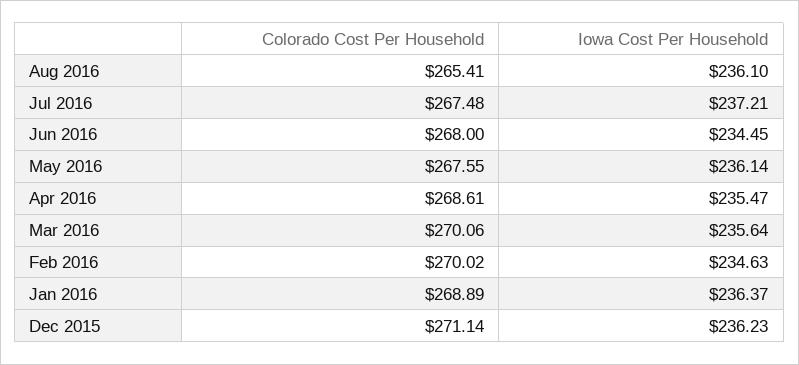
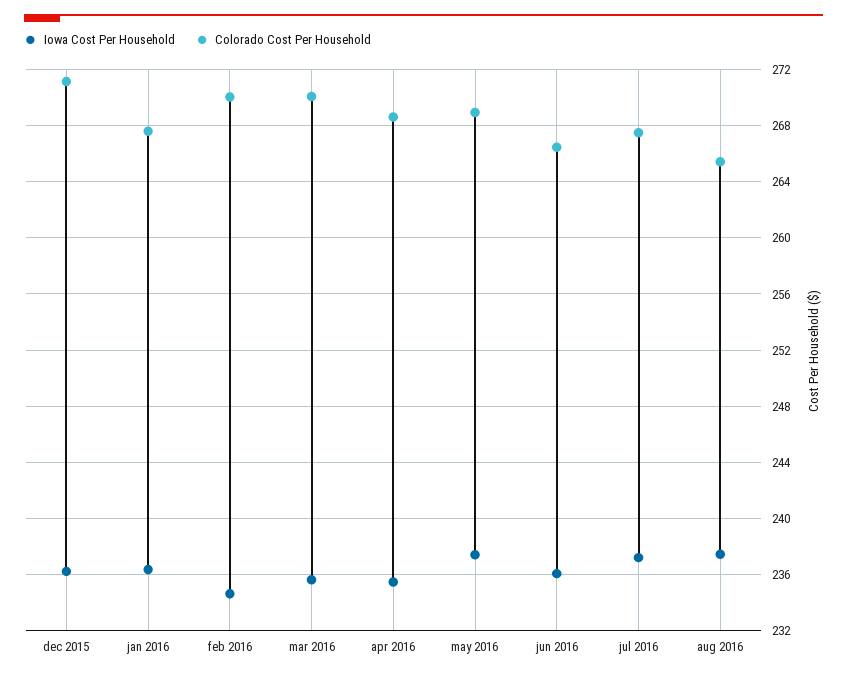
  {
    "Colorado Cost Per Household": {
      "Aug 2016": 265.41,
      "Jul 2016": 267.48,
-     "Jun 2016": 268,
+     "Jun 2016": 266.5,
-     "May 2016": 267.55,
+     "May 2016": 269,
      "Apr 2016": 268.61,
      "Mar 2016": 270.06,
      "Feb 2016": 270.02,
-     "Jan 2016": 268.89,
+     "Jan 2016": 267.5,
      "Dec 2015": 271.14
    },
    "Iowa Cost Per Household": {
-     "Aug 2016": 236.1,
+     "Aug 2016": 237.5,
      "Jul 2016": 237.21,
-     "Jun 2016": 234.45,
+     "Jun 2016": 236,
-     "May 2016": 236.14,
+     "May 2016": 237.5,
      "Apr 2016": 235.47,
      "Mar 2016": 235.64,
      "Feb 2016": 234.63,
      "Jan 2016": 236.37,
      "Dec 2015": 236.23
    }
  }

